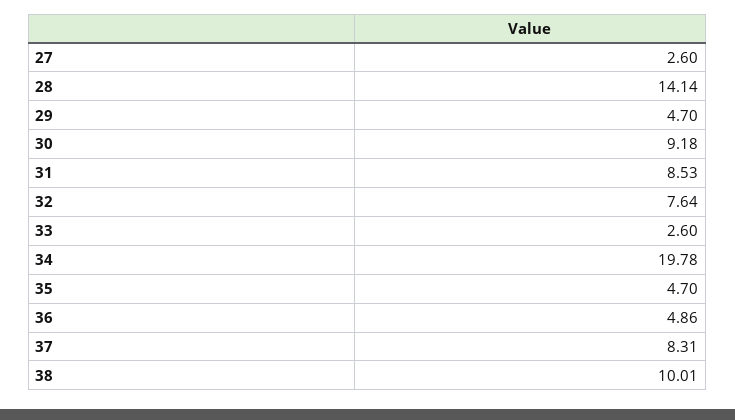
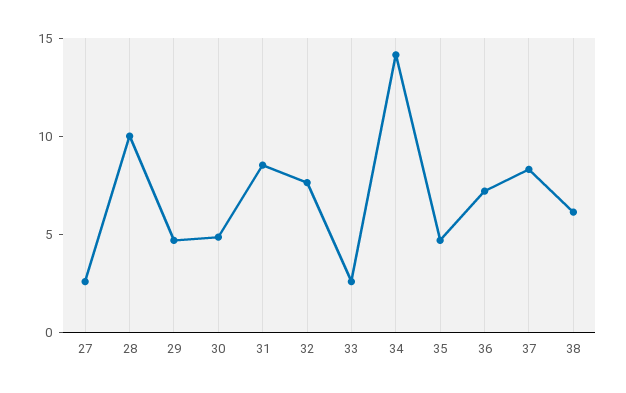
  {
    "27": 2.6,
-   "28": 14.14,
+   "28": 10,
    "29": 4.7,
-   "30": 9.18,
+   "30": 5,
    "31": 8.53,
    "32": 7.64,
    "33": 2.6,
-   "34": 19.78,
+   "34": 14,
    "35": 4.7,
-   "36": 4.86,
+   "36": 7,
    "37": 8.31,
-   "38": 10.01
+   "38": 6
  }

